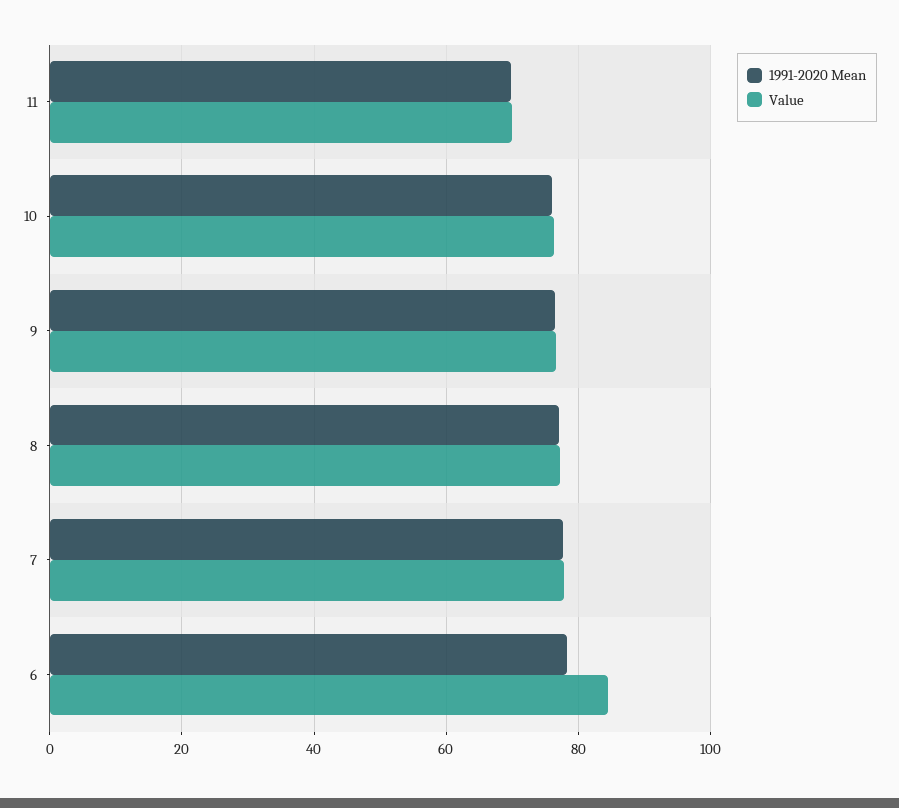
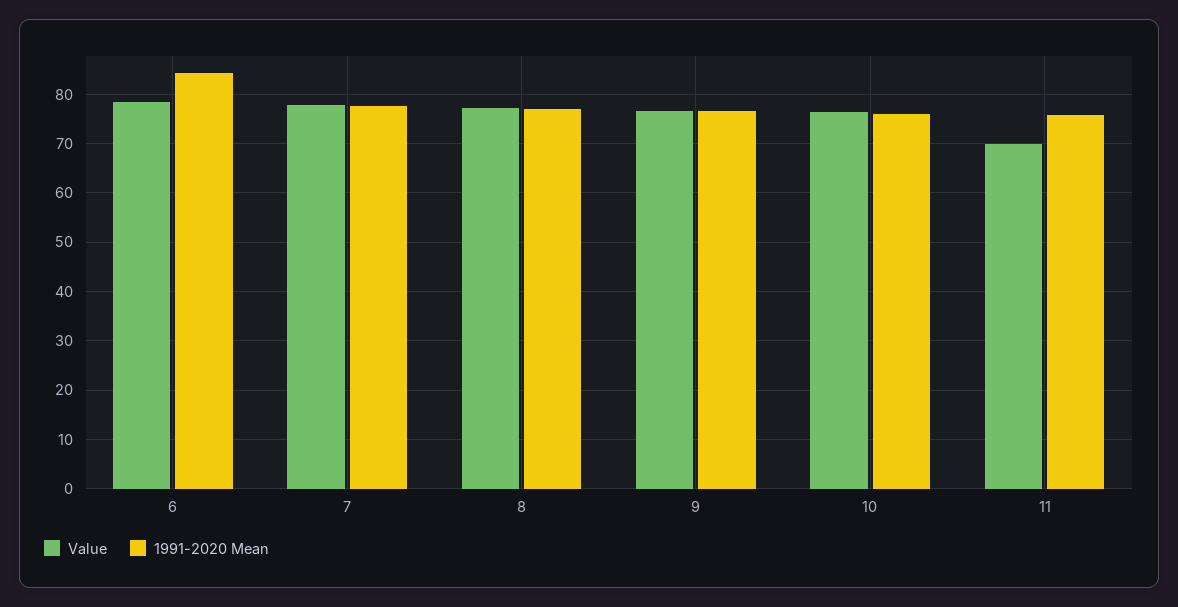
  {
    "1991-2020 Mean": {
-     "11": 70,
+     "11": 76,
      "10": 76,
      "9": 76,
      "8": 78,
      "7": 78,
-     "6": 78
+     "6": 84
    },
    "Value": {
      "11": 70,
      "10": 76,
      "9": 76,
      "8": 78,
      "7": 78,
-     "6": 84
+     "6": 78
    }
  }

